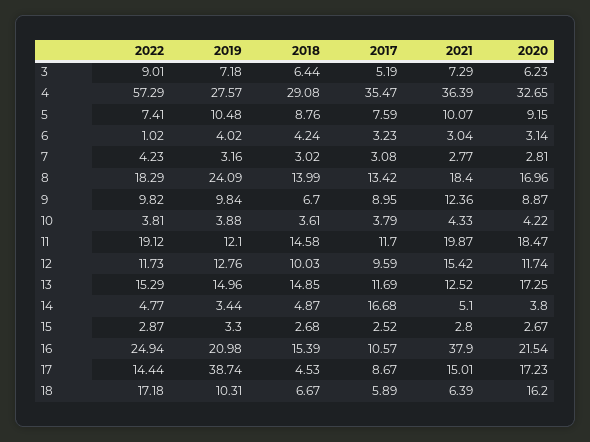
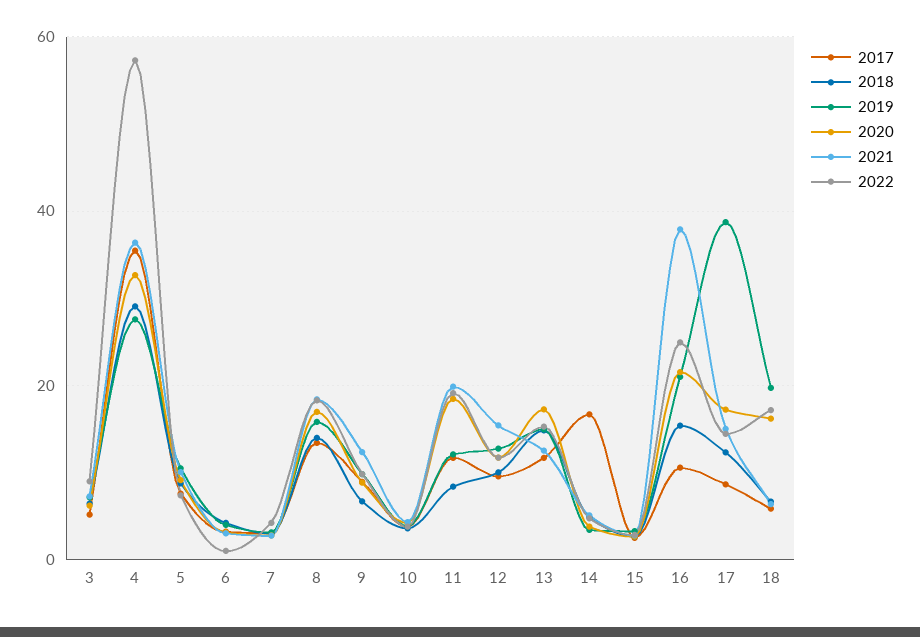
  {
    "2022": {
      "3": 9.01,
      "4": 57.29,
      "5": 7.41,
      "6": 1.02,
      "7": 4.23,
      "8": 18.29,
      "9": 9.82,
      "10": 3.81,
      "11": 19.12,
      "12": 11.73,
      "13": 15.29,
      "14": 4.77,
      "15": 2.87,
      "16": 24.94,
      "17": 14.44,
      "18": 17.18
    },
    "2019": {
      "3": 7.18,
      "4": 27.57,
      "5": 10.48,
      "6": 4.02,
      "7": 3.16,
-     "8": 24.09,
+     "8": 16,
      "9": 9.84,
      "10": 3.88,
      "11": 12.1,
      "12": 12.76,
      "13": 14.96,
      "14": 3.44,
      "15": 3.3,
      "16": 20.98,
      "17": 38.74,
-     "18": 10.31
+     "18": 20
    },
    "2018": {
      "3": 6.44,
      "4": 29.08,
      "5": 8.76,
      "6": 4.24,
      "7": 3.02,
      "8": 13.99,
      "9": 6.7,
      "10": 3.61,
-     "11": 14.58,
+     "11": 8,
      "12": 10.03,
      "13": 14.85,
      "14": 4.87,
      "15": 2.68,
      "16": 15.39,
-     "17": 4.53,
+     "17": 12,
      "18": 6.67
    },
    "2017": {
      "3": 5.19,
      "4": 35.47,
      "5": 7.59,
      "6": 3.23,
      "7": 3.08,
      "8": 13.42,
      "9": 8.95,
      "10": 3.79,
      "11": 11.7,
      "12": 9.59,
      "13": 11.69,
      "14": 16.68,
      "15": 2.52,
      "16": 10.57,
      "17": 8.67,
      "18": 5.89
    },
    "2021": {
      "3": 7.29,
      "4": 36.39,
      "5": 10.07,
      "6": 3.04,
      "7": 2.77,
      "8": 18.4,
      "9": 12.36,
      "10": 4.33,
      "11": 19.87,
      "12": 15.42,
      "13": 12.52,
      "14": 5.1,
      "15": 2.8,
      "16": 37.9,
      "17": 15.01,
      "18": 6.39
    },
    "2020": {
      "3": 6.23,
      "4": 32.65,
      "5": 9.15,
      "6": 3.14,
      "7": 2.81,
      "8": 16.96,
      "9": 8.87,
      "10": 4.22,
      "11": 18.47,
      "12": 11.74,
      "13": 17.25,
      "14": 3.8,
      "15": 2.67,
      "16": 21.54,
      "17": 17.23,
      "18": 16.2
    }
  }

